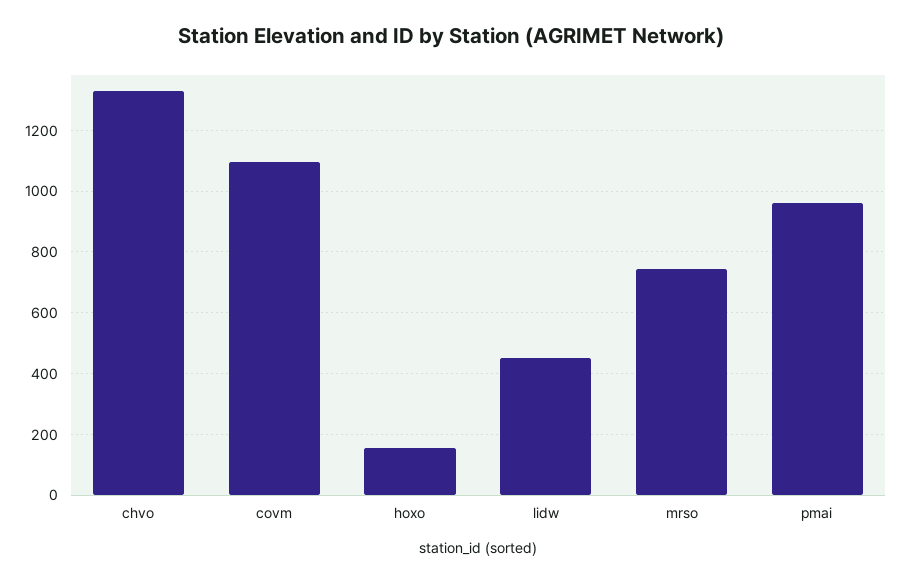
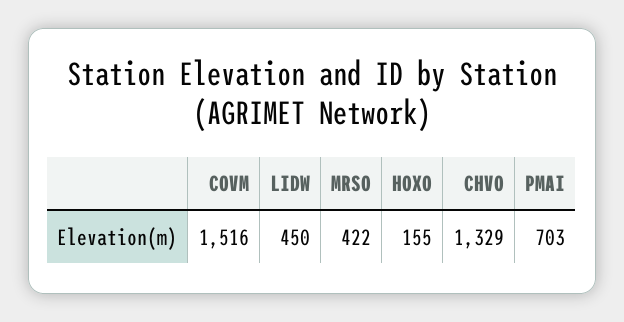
  {
    "chvo": 1329,
-   "covm": 1100,
+   "covm": 1516,
    "hoxo": 155,
    "lidw": 450,
-   "mrso": 740,
+   "mrso": 422,
-   "pmai": 960
+   "pmai": 703
  }

